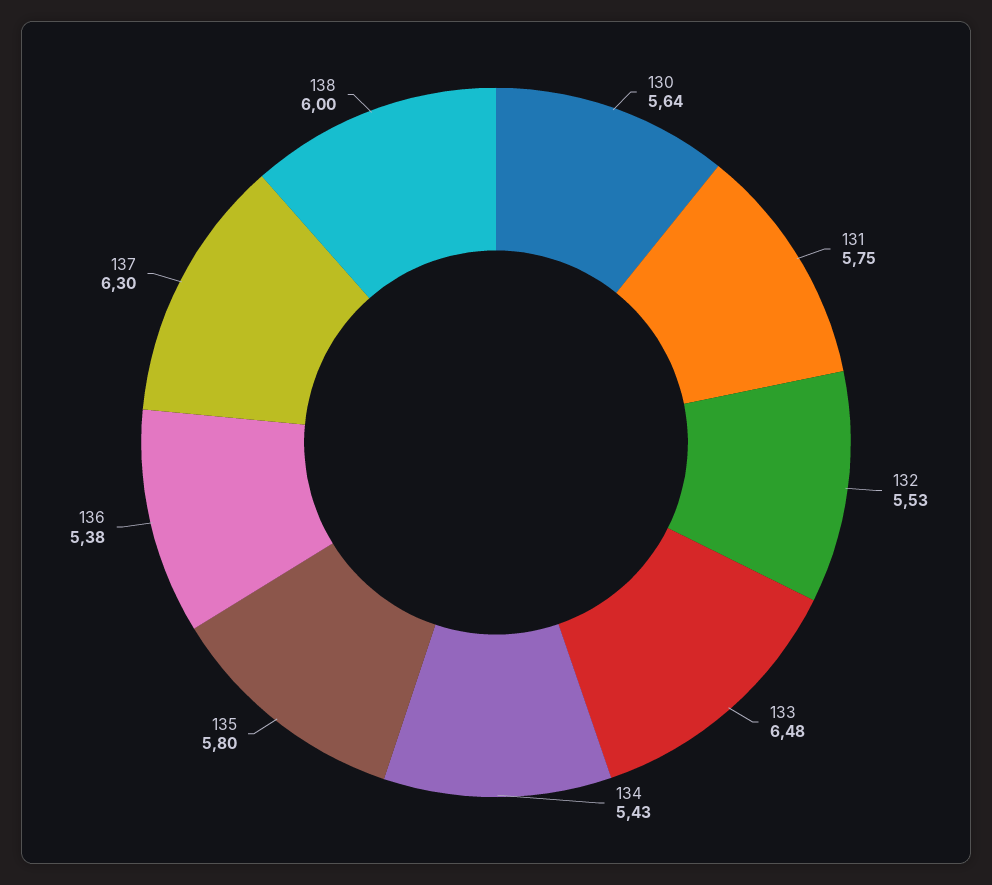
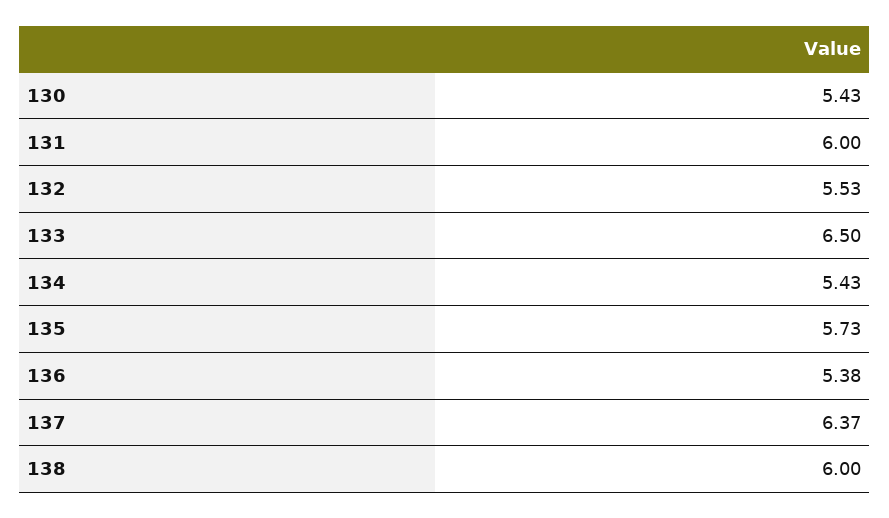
  {
-   "130": 5.64,
+   "130": 5.43,
-   "131": 5.75,
+   "131": 6,
    "132": 5.53,
-   "133": 6.48,
+   "133": 6.5,
    "134": 5.43,
-   "135": 5.8,
+   "135": 5.73,
    "136": 5.38,
-   "137": 6.3,
+   "137": 6.37,
    "138": 6
  }

